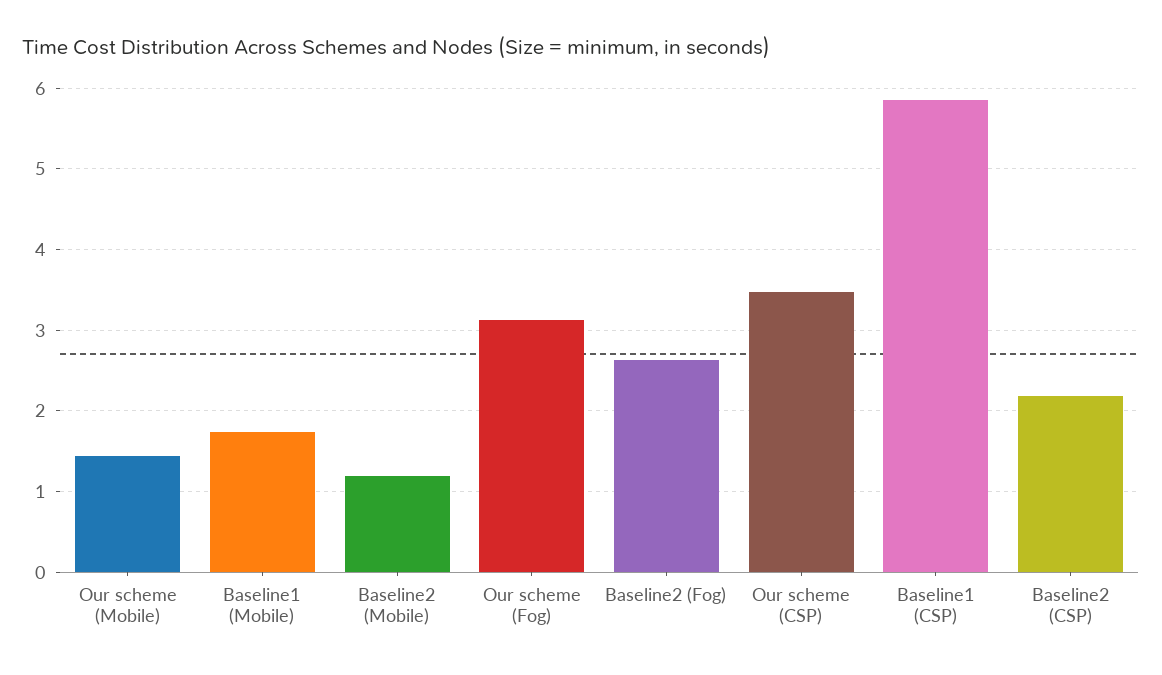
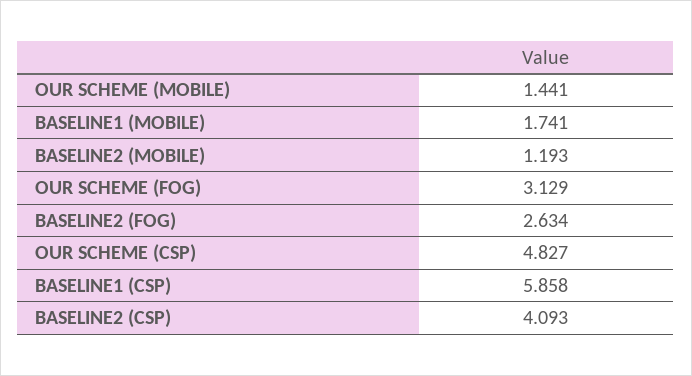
  {
    "Our scheme (Mobile)": 1.441,
    "Baseline1 (Mobile)": 1.741,
    "Baseline2 (Mobile)": 1.193,
    "Our scheme (Fog)": 3.129,
    "Baseline2 (Fog)": 2.634,
-   "Our scheme (CSP)": 3.5,
+   "Our scheme (CSP)": 4.827,
    "Baseline1 (CSP)": 5.858,
-   "Baseline2 (CSP)": 2.2
+   "Baseline2 (CSP)": 4.093
  }

